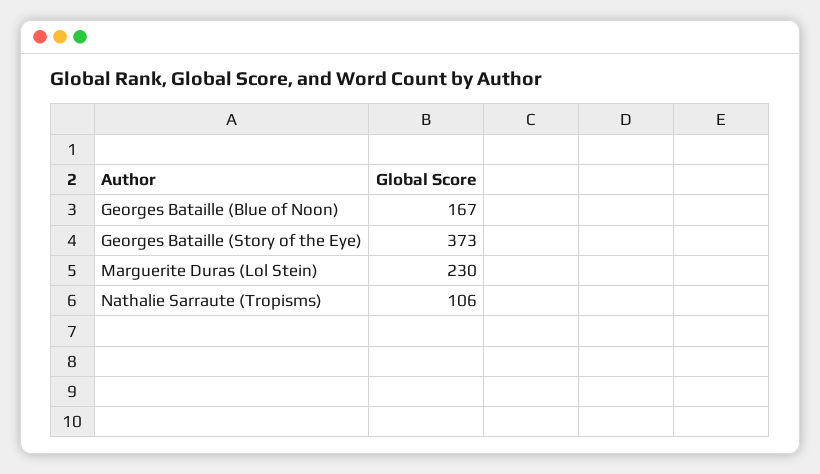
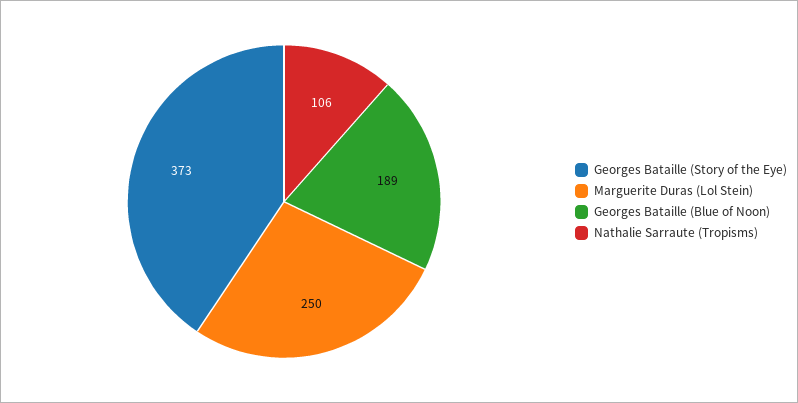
  {
-   "Georges Bataille (Blue of Noon)": 167,
+   "Georges Bataille (Blue of Noon)": 189,
    "Georges Bataille (Story of the Eye)": 373,
-   "Marguerite Duras (Lol Stein)": 230,
+   "Marguerite Duras (Lol Stein)": 250,
    "Nathalie Sarraute (Tropisms)": 106
  }

